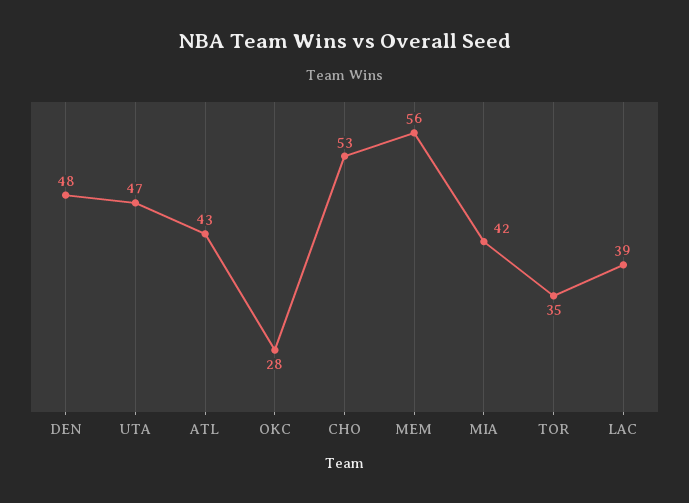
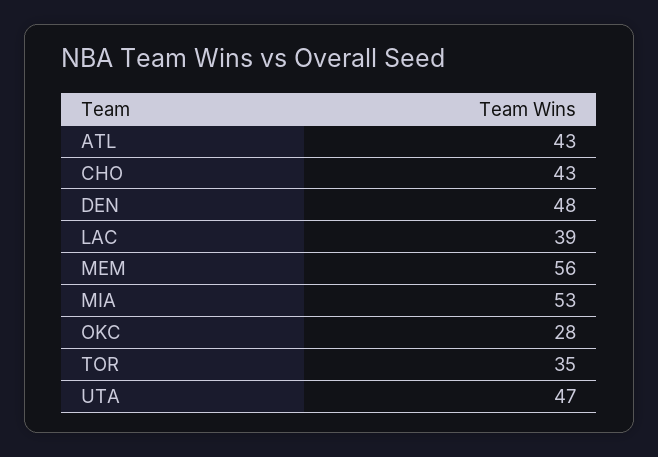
  {
    "DEN": 48,
    "UTA": 47,
    "ATL": 43,
    "OKC": 28,
-   "CHO": 53,
+   "CHO": 43,
    "MEM": 56,
-   "MIA": 42,
+   "MIA": 53,
    "TOR": 35,
    "LAC": 39
  }

